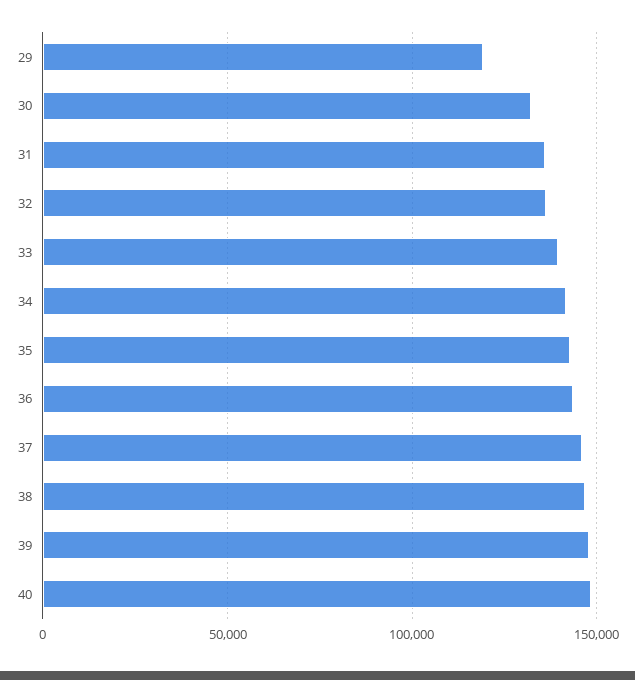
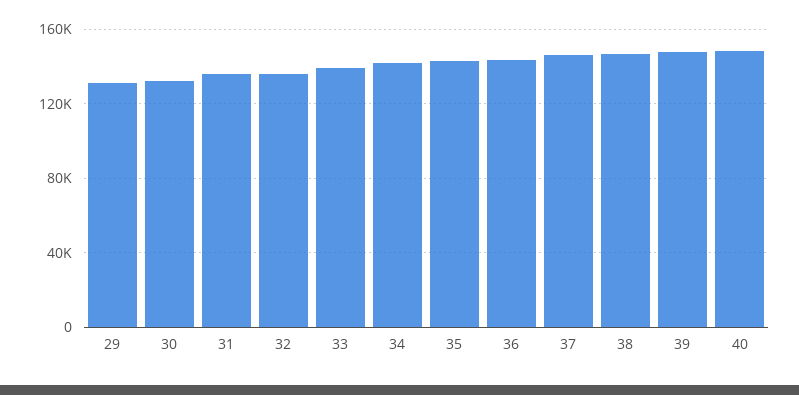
  {
-   "29": 120000,
+   "29": 130000,
    "30": 130000,
    "31": 135000,
    "32": 135000,
    "33": 140000,
    "34": 140000,
    "35": 145000,
    "36": 145000,
    "37": 145000,
    "38": 145000,
    "39": 150000,
    "40": 150000
  }

